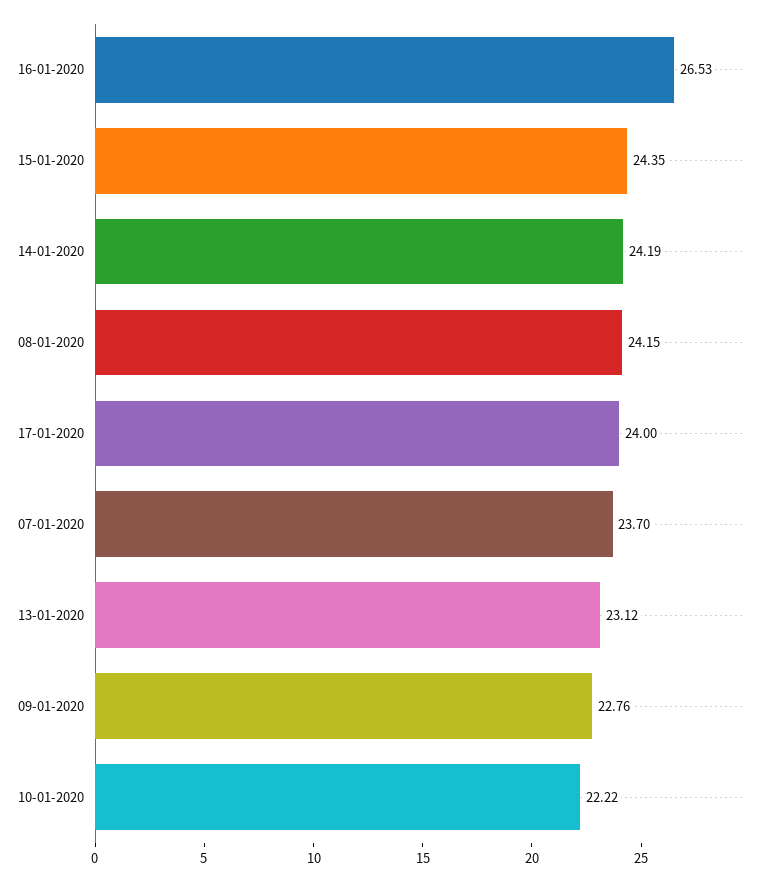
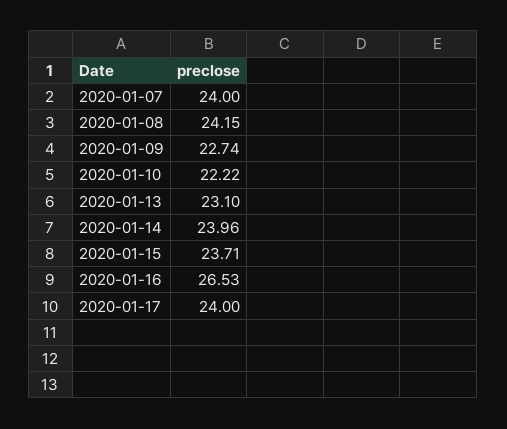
  {
    "16-01-2020": 26.53,
-   "15-01-2020": 24.35,
+   "15-01-2020": 23.71,
-   "14-01-2020": 24.19,
+   "14-01-2020": 23.96,
    "08-01-2020": 24.15,
    "17-01-2020": 24,
-   "07-01-2020": 23.7,
+   "07-01-2020": 24,
-   "13-01-2020": 23.12,
+   "13-01-2020": 23.1,
-   "09-01-2020": 22.76,
+   "09-01-2020": 22.74,
    "10-01-2020": 22.22
  }

